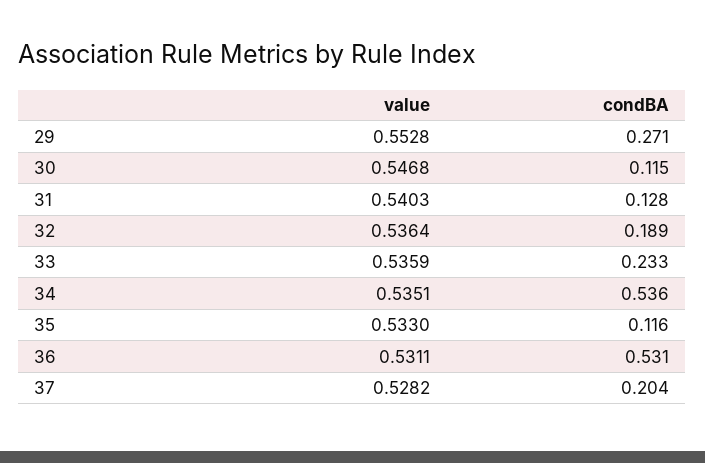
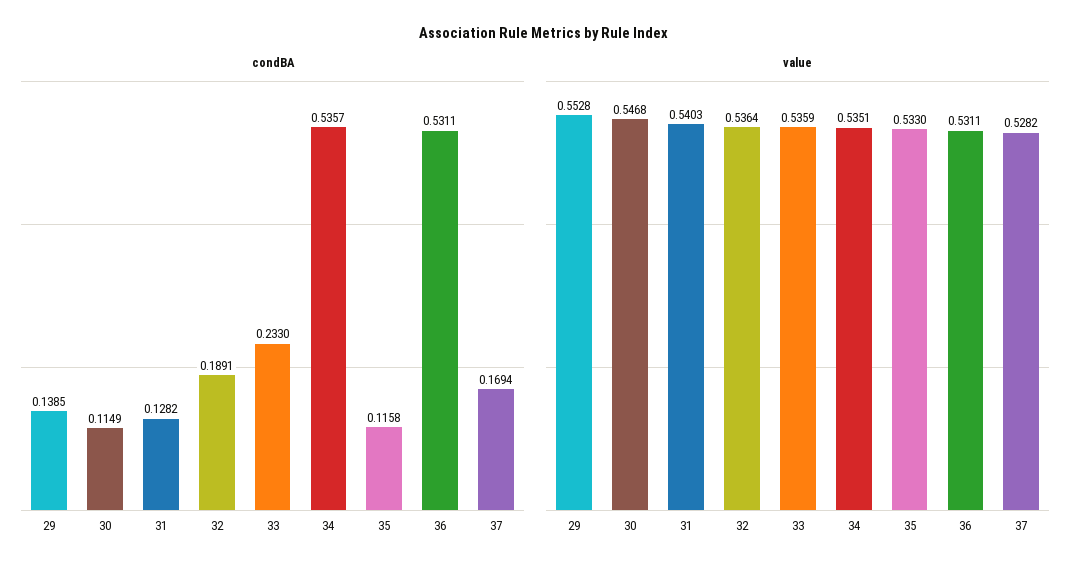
  {
    "value": {
      "29": 0.5528,
      "30": 0.5468,
      "31": 0.5403,
      "32": 0.5364,
      "33": 0.5359,
      "34": 0.5351,
      "35": 0.533,
      "36": 0.5311,
      "37": 0.5282
    },
    "condBA": {
-     "29": 0.271,
+     "29": 0.1385,
      "30": 0.1149,
      "31": 0.1282,
      "32": 0.1891,
      "33": 0.233,
      "34": 0.5357,
      "35": 0.1158,
      "36": 0.5311,
-     "37": 0.204
+     "37": 0.1694
    }
  }

